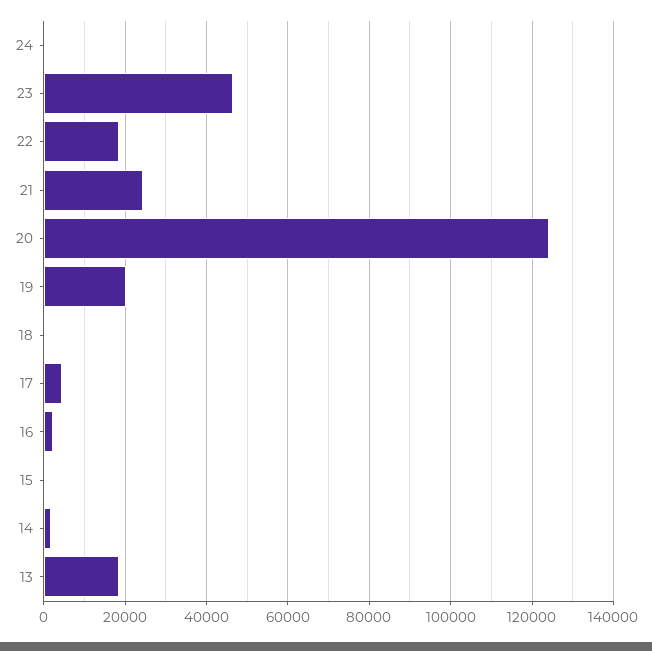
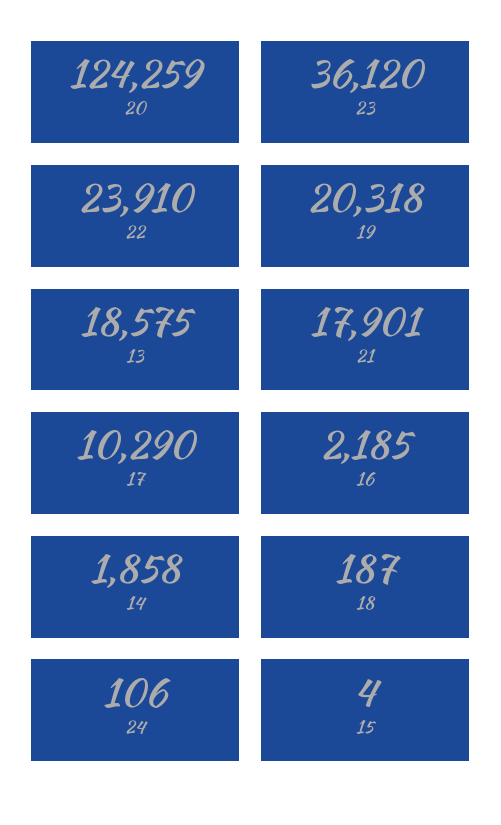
  {
    "24": 106,
-   "23": 46000,
+   "23": 36120,
-   "22": 18000,
+   "22": 23910,
-   "21": 24000,
+   "21": 17901,
    "20": 124259,
    "19": 20318,
    "18": 187,
-   "17": 4000,
+   "17": 10290,
    "16": 2185,
    "15": 4,
    "14": 1858,
    "13": 18575
  }

